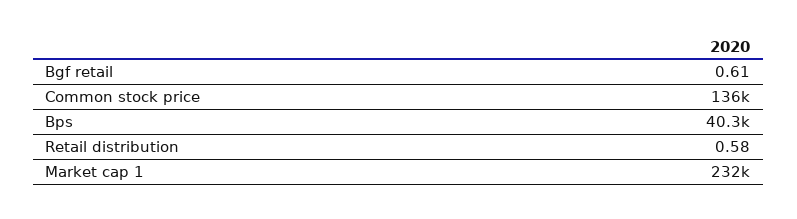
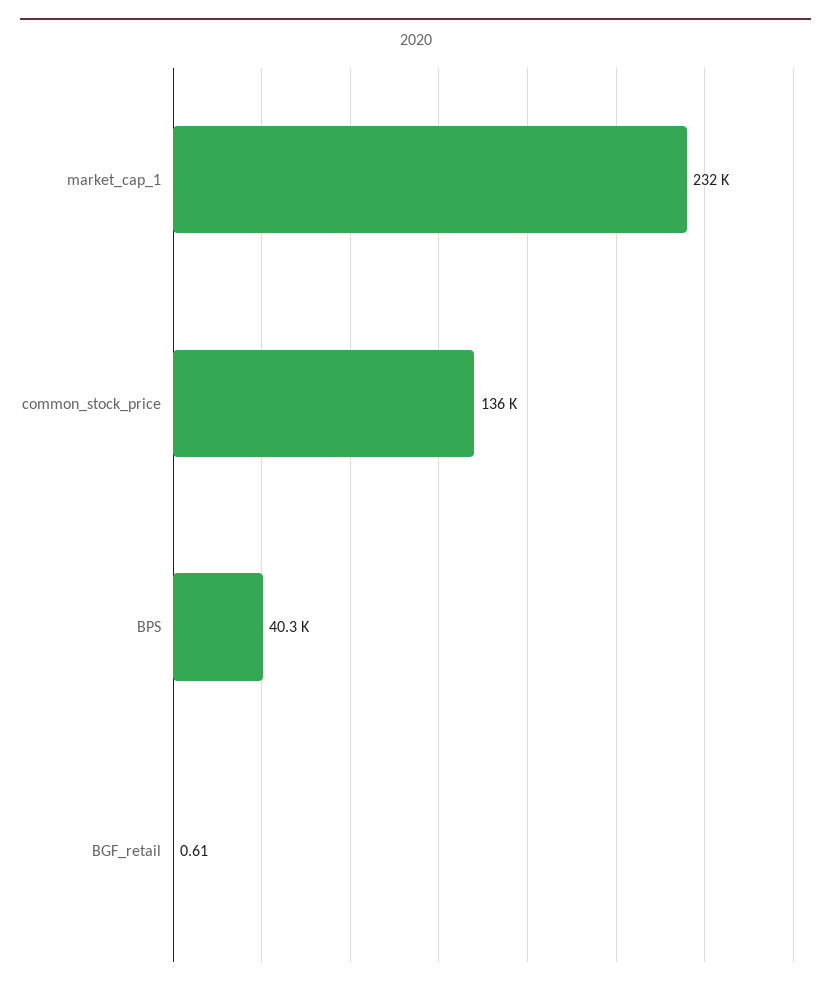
  {
    "Bgf retail": 0.61,
    "Common stock price": 136000,
    "Bps": 40300,
-   "Retail distribution": 0.58,
    "Market cap 1": 232000
  }

